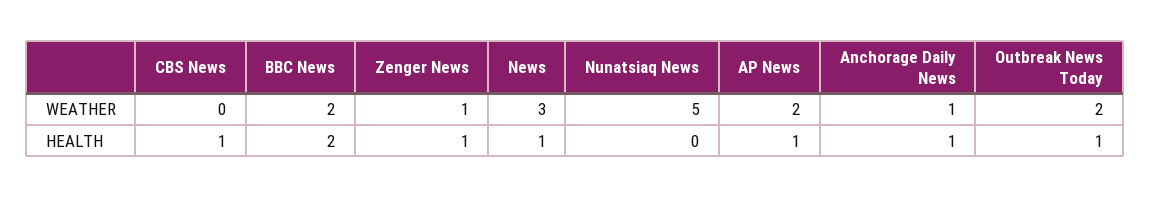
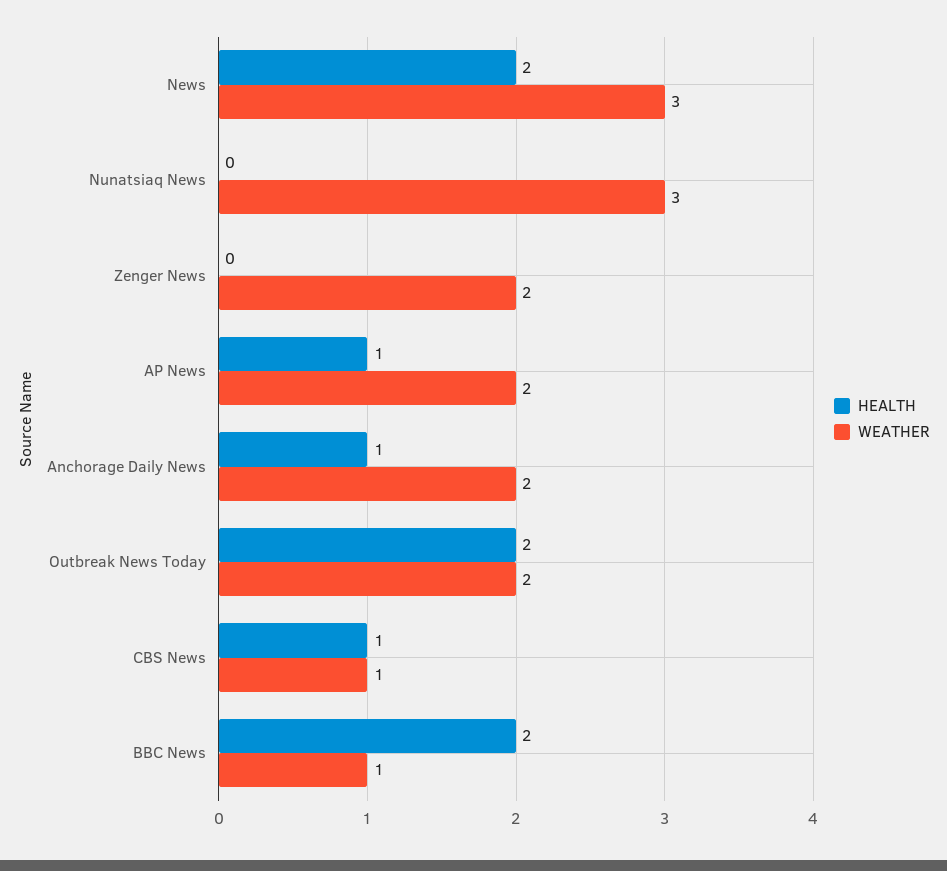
  {
    "WEATHER": {
-     "CBS News": 0,
+     "CBS News": 1,
-     "BBC News": 2,
+     "BBC News": 1,
-     "Zenger News": 1,
+     "Zenger News": 2,
      "News": 3,
-     "Nunatsiaq News": 5,
+     "Nunatsiaq News": 3,
      "AP News": 2,
-     "Anchorage Daily News": 1,
+     "Anchorage Daily News": 2,
      "Outbreak News Today": 2
    },
    "HEALTH": {
      "CBS News": 1,
      "BBC News": 2,
-     "Zenger News": 1,
+     "Zenger News": 0,
-     "News": 1,
+     "News": 2,
      "Nunatsiaq News": 0,
      "AP News": 1,
      "Anchorage Daily News": 1,
-     "Outbreak News Today": 1
+     "Outbreak News Today": 2
    }
  }

